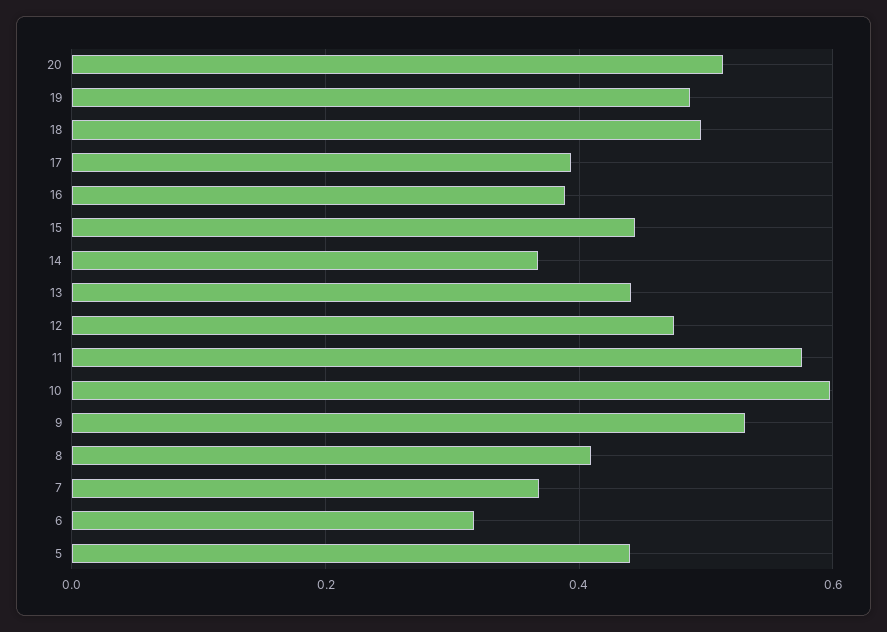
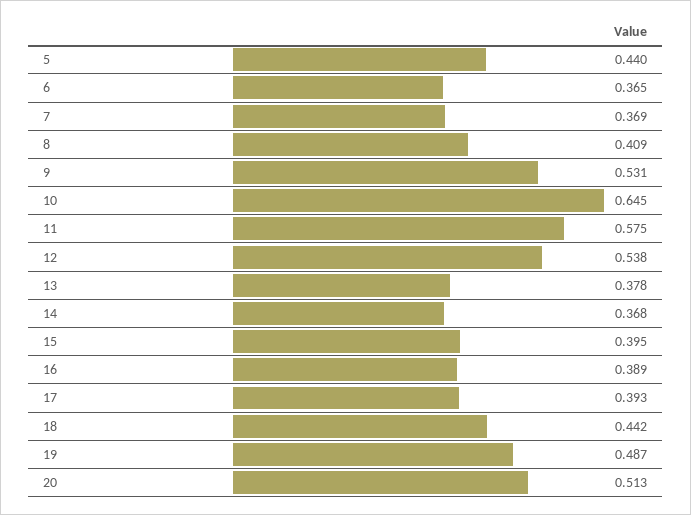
  {
    "20": 0.513,
    "19": 0.487,
-   "18": 0.5,
+   "18": 0.442,
    "17": 0.393,
    "16": 0.389,
-   "15": 0.44,
+   "15": 0.395,
    "14": 0.368,
-   "13": 0.44,
+   "13": 0.378,
-   "12": 0.48,
+   "12": 0.538,
    "11": 0.575,
-   "10": 0.6,
+   "10": 0.645,
    "9": 0.531,
    "8": 0.409,
    "7": 0.369,
-   "6": 0.32,
+   "6": 0.365,
    "5": 0.44
  }

